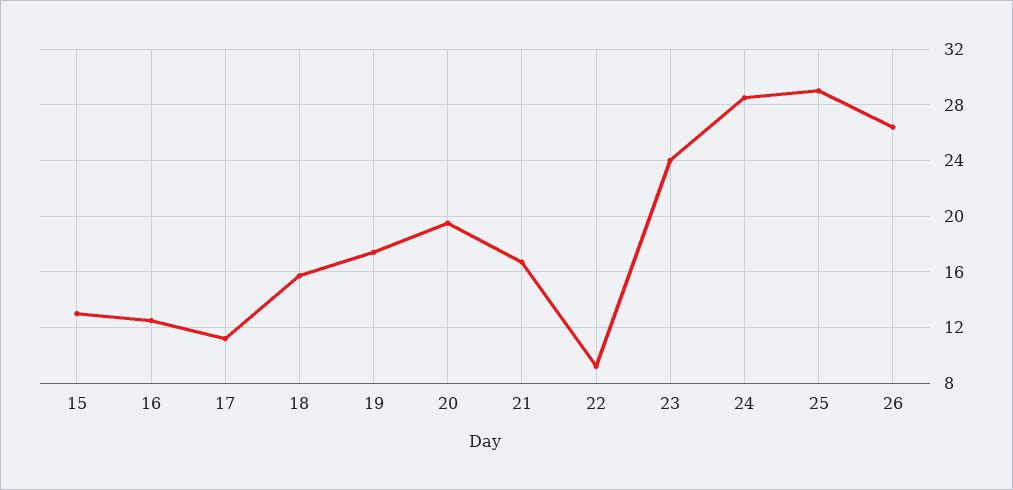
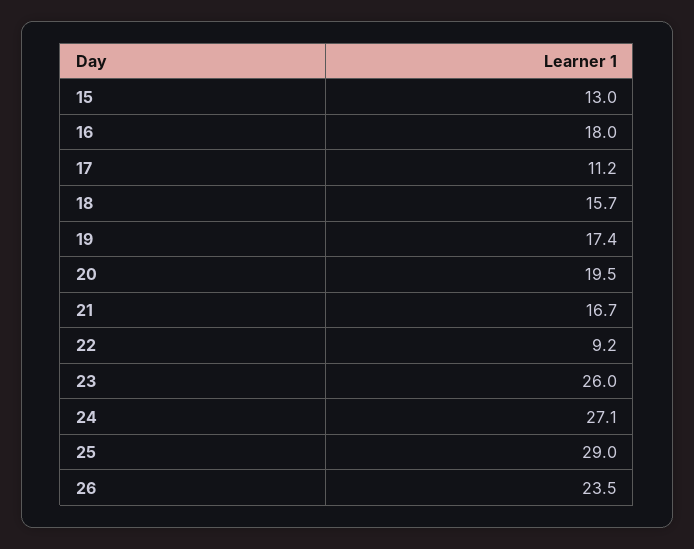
  {
    "15": 13,
-   "16": 12.5,
+   "16": 18,
    "17": 11.2,
    "18": 15.7,
    "19": 17.4,
    "20": 19.5,
    "21": 16.7,
    "22": 9.2,
-   "23": 24,
+   "23": 26,
-   "24": 28.5,
+   "24": 27.1,
    "25": 29,
-   "26": 26.5
+   "26": 23.5
  }

